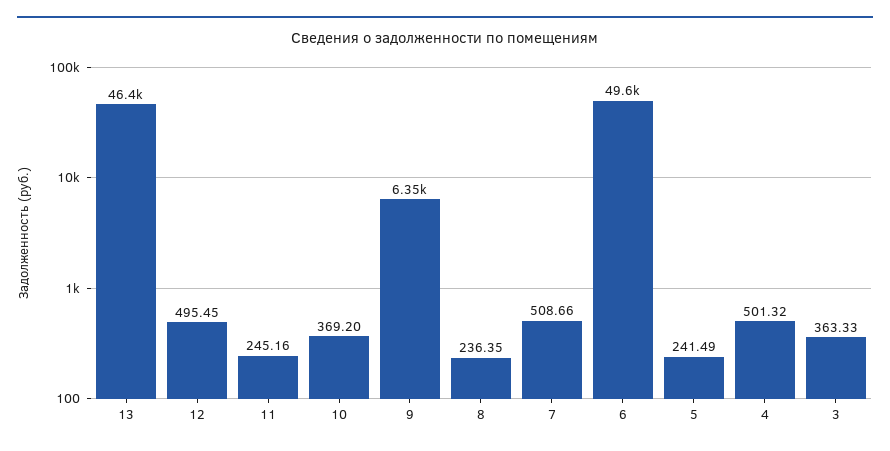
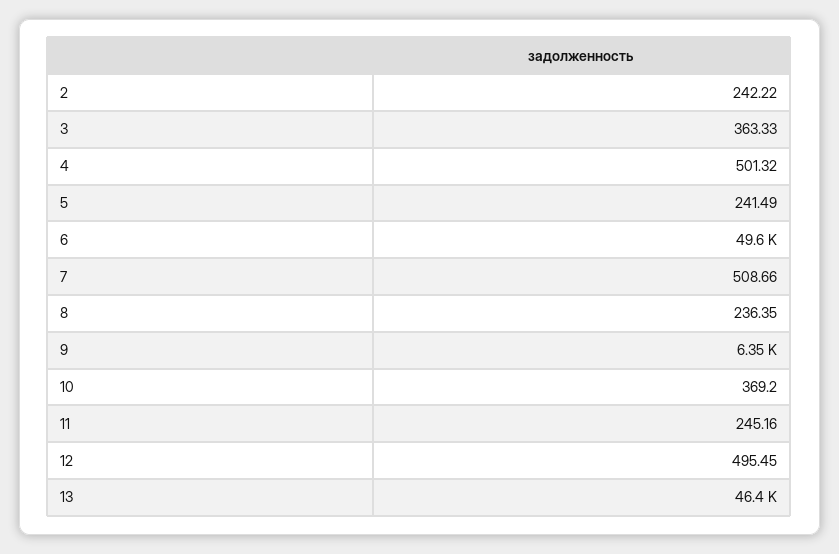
  {
    "13": 46400,
    "12": 495.45,
    "11": 245.16,
    "10": 369.2,
    "9": 6350,
    "8": 236.35,
    "7": 508.66,
    "6": 49600,
    "5": 241.49,
    "4": 501.32,
-   "3": 363.33
+   "3": 363.33,
+   "2": 242.22
  }

